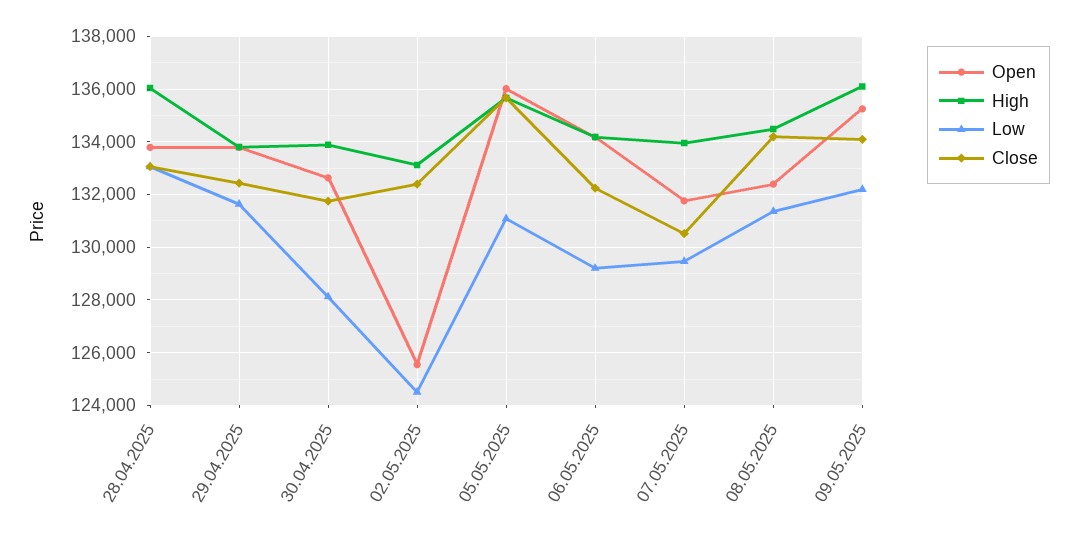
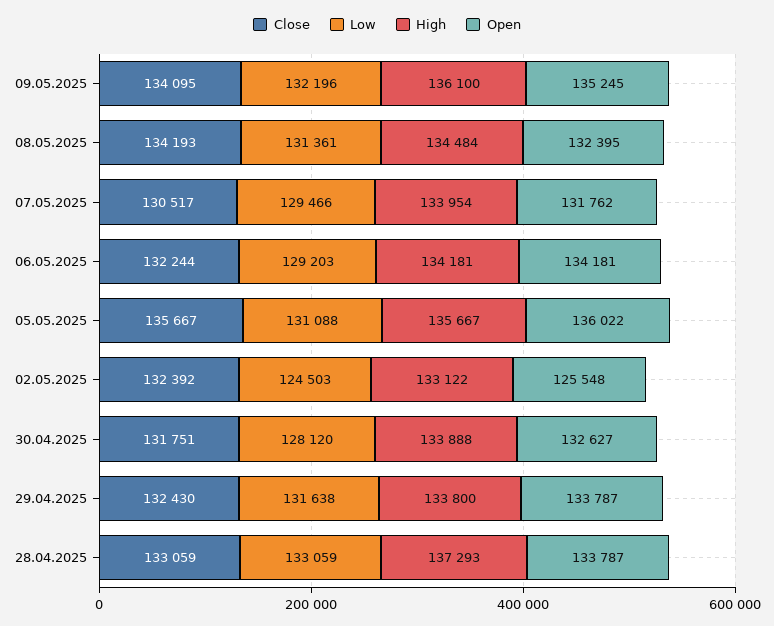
  {
    "Open": {
      "28.04.2025": 133787,
      "29.04.2025": 133787,
      "30.04.2025": 132627,
      "02.05.2025": 125548,
      "05.05.2025": 136022,
      "06.05.2025": 134181,
      "07.05.2025": 131762,
      "08.05.2025": 132395,
      "09.05.2025": 135245
    },
    "High": {
-     "28.04.2025": 136000,
+     "28.04.2025": 137293,
      "29.04.2025": 133800,
      "30.04.2025": 133888,
      "02.05.2025": 133122,
      "05.05.2025": 135667,
      "06.05.2025": 134181,
      "07.05.2025": 133954,
      "08.05.2025": 134484,
      "09.05.2025": 136100
    },
    "Low": {
      "28.04.2025": 133059,
      "29.04.2025": 131638,
      "30.04.2025": 128120,
      "02.05.2025": 124503,
      "05.05.2025": 131088,
      "06.05.2025": 129203,
      "07.05.2025": 129466,
      "08.05.2025": 131361,
      "09.05.2025": 132196
    },
    "Close": {
      "28.04.2025": 133059,
      "29.04.2025": 132430,
      "30.04.2025": 131751,
      "02.05.2025": 132392,
      "05.05.2025": 135667,
      "06.05.2025": 132244,
      "07.05.2025": 130517,
      "08.05.2025": 134193,
      "09.05.2025": 134095
    }
  }

